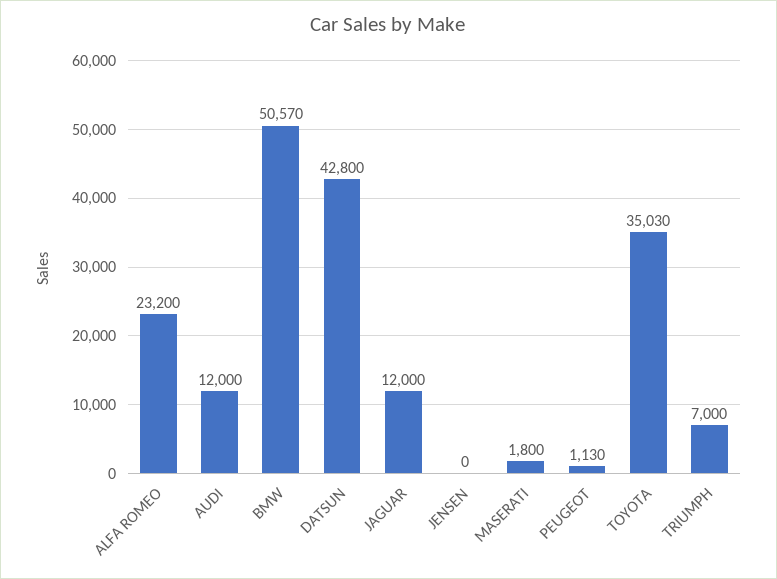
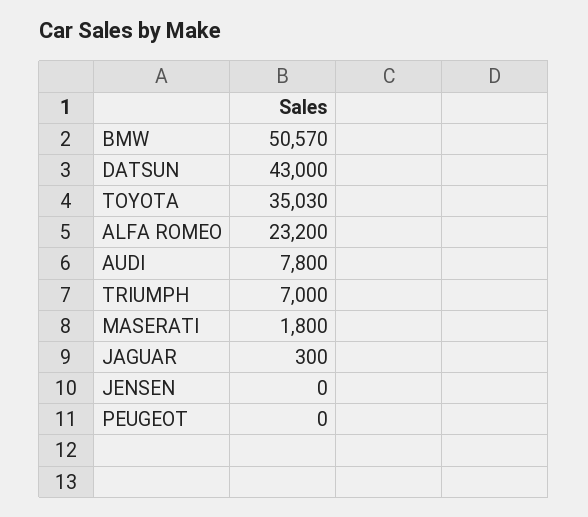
  {
    "ALFA ROMEO": 23200,
-   "AUDI": 12000,
+   "AUDI": 7800,
    "BMW": 50570,
-   "DATSUN": 42800,
+   "DATSUN": 43000,
-   "JAGUAR": 12000,
+   "JAGUAR": 300,
    "JENSEN": 0,
    "MASERATI": 1800,
-   "PEUGEOT": 1130,
+   "PEUGEOT": 0,
    "TOYOTA": 35030,
    "TRIUMPH": 7000
  }

